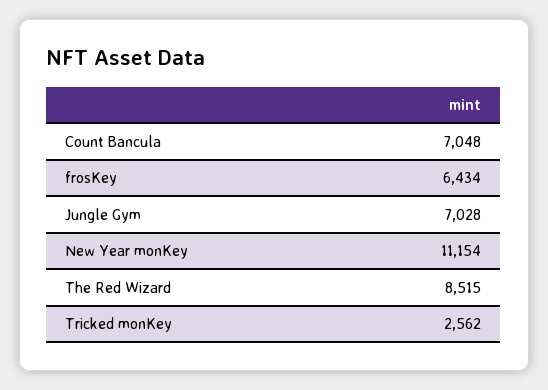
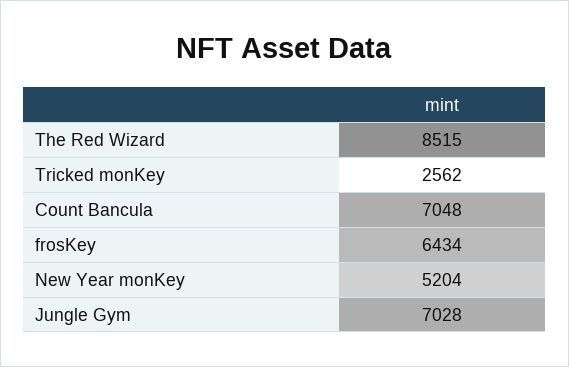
  {
    "Count Bancula": 7048,
    "frosKey": 6434,
    "Jungle Gym": 7028,
-   "New Year monKey": 11154,
+   "New Year monKey": 5204,
    "The Red Wizard": 8515,
    "Tricked monKey": 2562
  }

